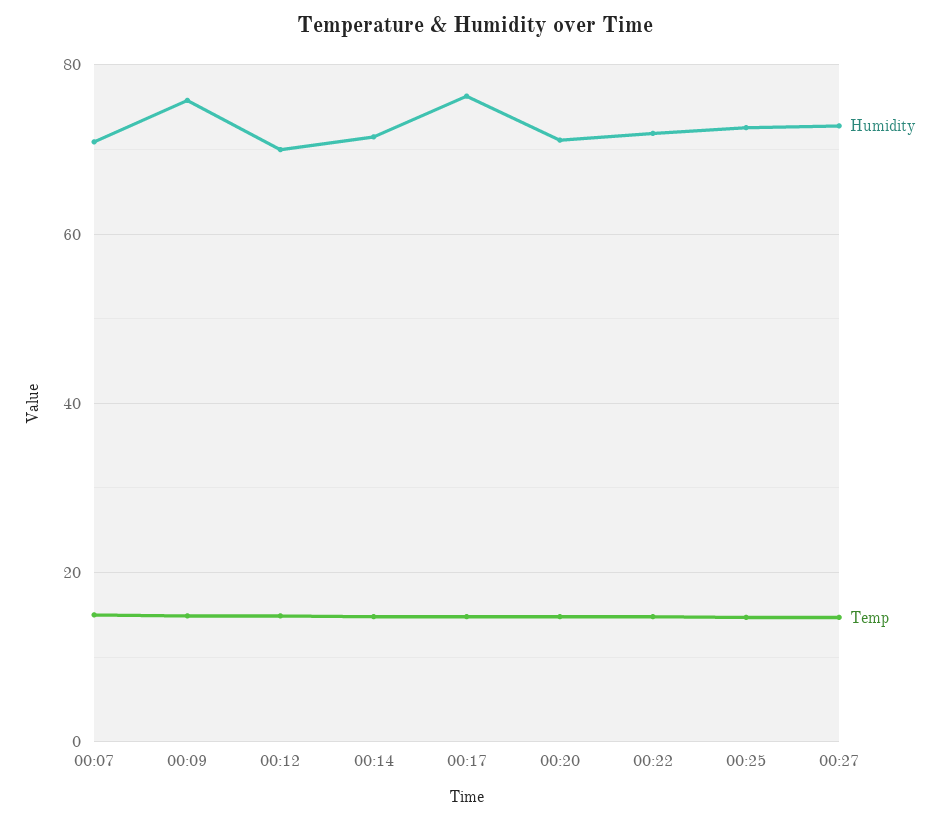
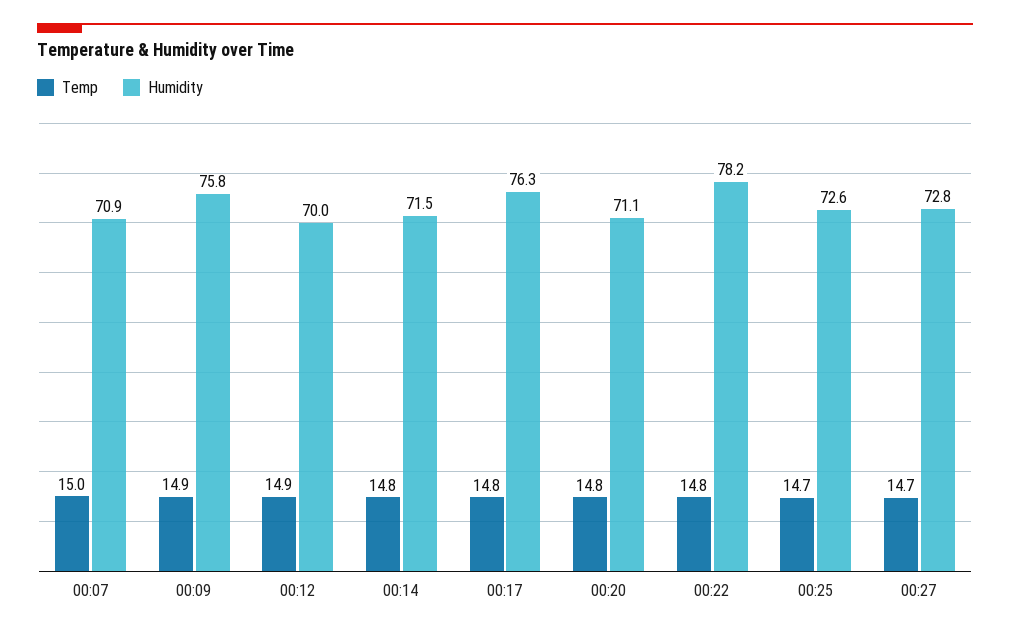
  {
    "Humidity": {
      "00:07": 70.9,
      "00:09": 75.8,
      "00:12": 70,
      "00:14": 71.5,
      "00:17": 76.3,
      "00:20": 71.1,
-     "00:22": 72,
+     "00:22": 78.2,
      "00:25": 72.6,
      "00:27": 72.8
    },
    "Temp": {
      "00:07": 15,
      "00:09": 14.9,
      "00:12": 14.9,
      "00:14": 14.8,
      "00:17": 14.8,
      "00:20": 14.8,
      "00:22": 14.8,
      "00:25": 14.7,
      "00:27": 14.7
    }
  }

